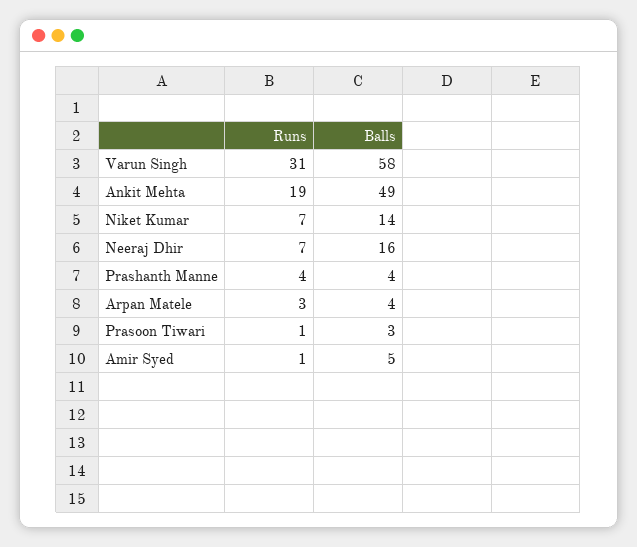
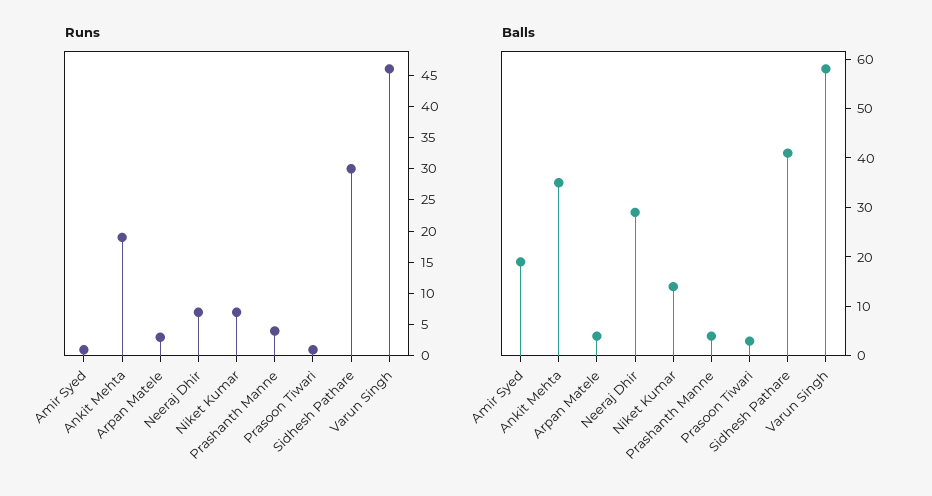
  {
    "Runs": {
-     "Varun Singh": 31,
+     "Varun Singh": 45,
      "Ankit Mehta": 19,
      "Niket Kumar": 7,
      "Neeraj Dhir": 7,
      "Prashanth Manne": 4,
      "Arpan Matele": 3,
      "Prasoon Tiwari": 1,
-     "Amir Syed": 1
+     "Amir Syed": 1,
+     "Sidhesh Pathare": 30
    },
    "Balls": {
      "Varun Singh": 58,
-     "Ankit Mehta": 49,
+     "Ankit Mehta": 35,
      "Niket Kumar": 14,
-     "Neeraj Dhir": 16,
+     "Neeraj Dhir": 30,
      "Prashanth Manne": 4,
      "Arpan Matele": 4,
      "Prasoon Tiwari": 3,
-     "Amir Syed": 5
+     "Amir Syed": 20,
+     "Sidhesh Pathare": 40
    }
  }

